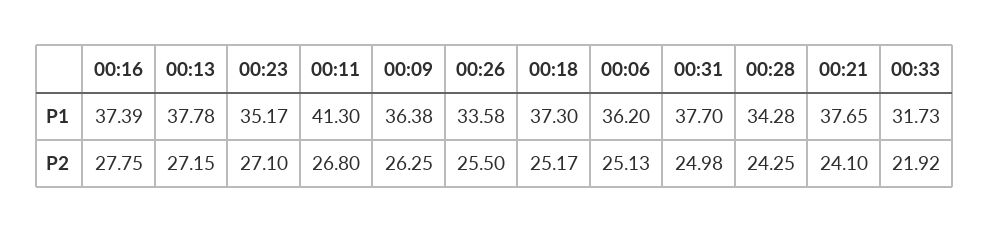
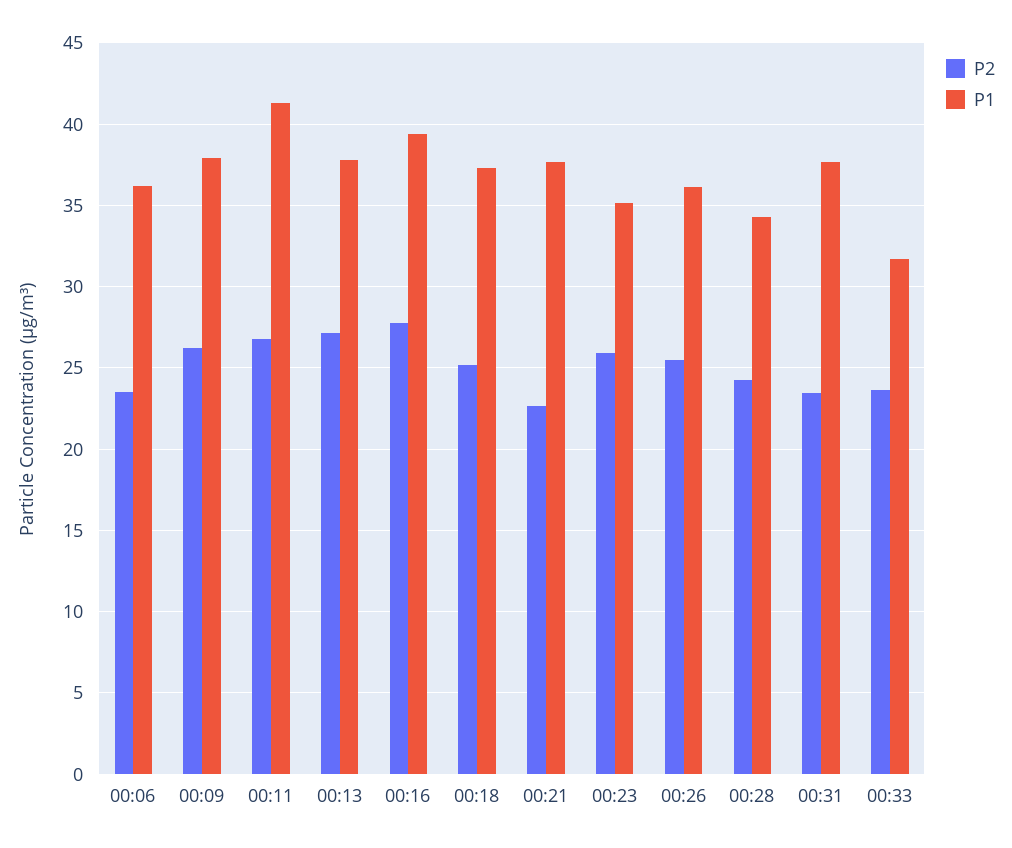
  {
    "P1": {
-     "00:16": 37.39,
+     "00:16": 39.5,
      "00:13": 37.78,
      "00:23": 35.17,
      "00:11": 41.3,
-     "00:09": 36.38,
+     "00:09": 38,
-     "00:26": 33.58,
+     "00:26": 36,
      "00:18": 37.3,
      "00:06": 36.2,
      "00:31": 37.7,
      "00:28": 34.28,
      "00:21": 37.65,
      "00:33": 31.73
    },
    "P2": {
      "00:16": 27.75,
      "00:13": 27.15,
-     "00:23": 27.1,
+     "00:23": 26,
      "00:11": 26.8,
      "00:09": 26.25,
      "00:26": 25.5,
      "00:18": 25.17,
-     "00:06": 25.13,
+     "00:06": 23.5,
-     "00:31": 24.98,
+     "00:31": 23.5,
      "00:28": 24.25,
-     "00:21": 24.1,
+     "00:21": 22.5,
-     "00:33": 21.92
+     "00:33": 23.5
    }
  }

